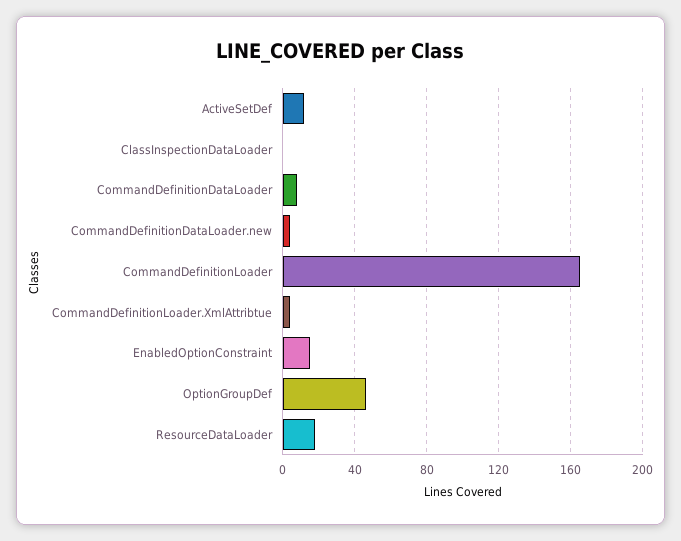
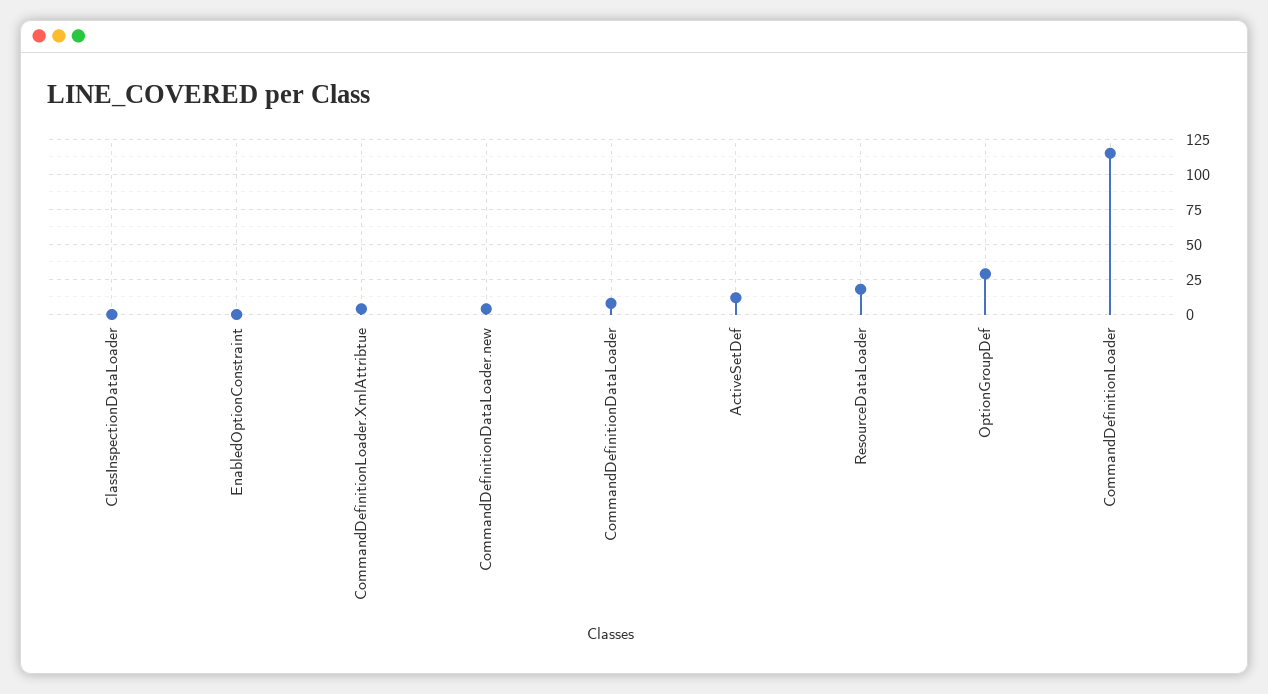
  {
    "ActiveSetDef": 10,
    "ClassInspectionDataLoader": 0,
    "CommandDefinitionDataLoader": 10,
    "CommandDefinitionDataLoader.new": 5,
-   "CommandDefinitionLoader": 165,
+   "CommandDefinitionLoader": 115,
    "CommandDefinitionLoader.XmlAttribtue": 5,
-   "EnabledOptionConstraint": 15,
+   "EnabledOptionConstraint": 0,
-   "OptionGroupDef": 45,
+   "OptionGroupDef": 30,
    "ResourceDataLoader": 20
  }

